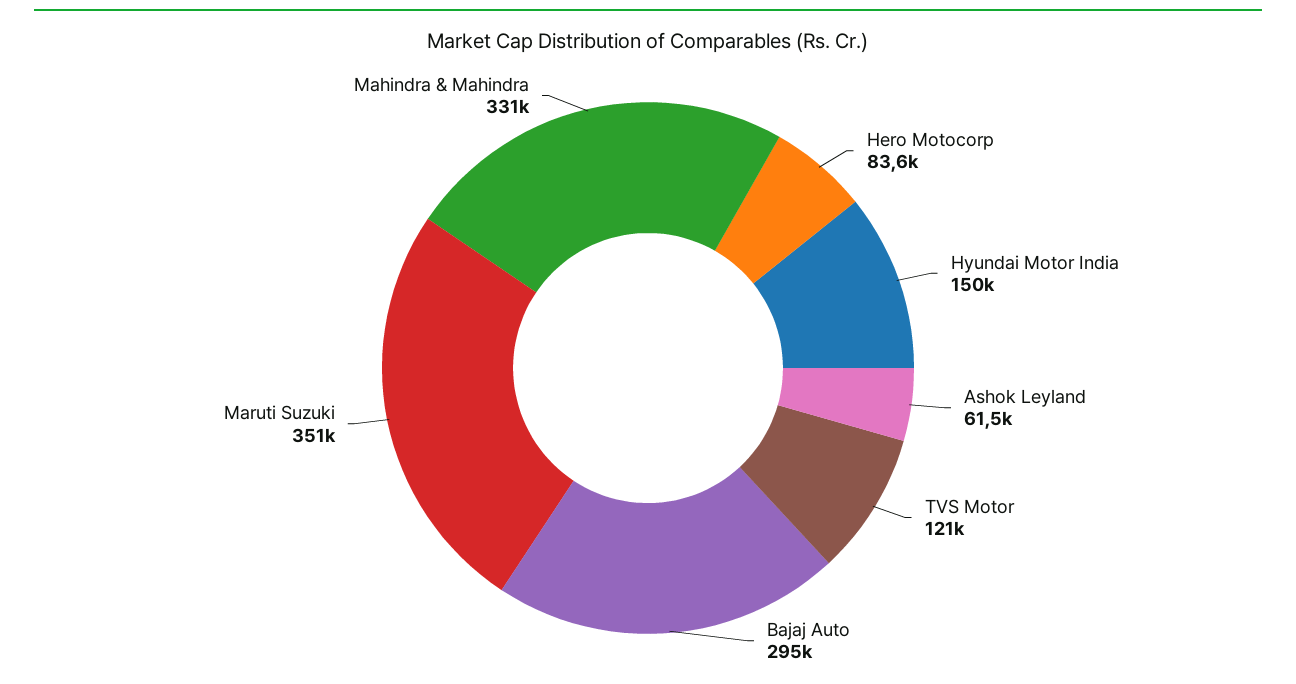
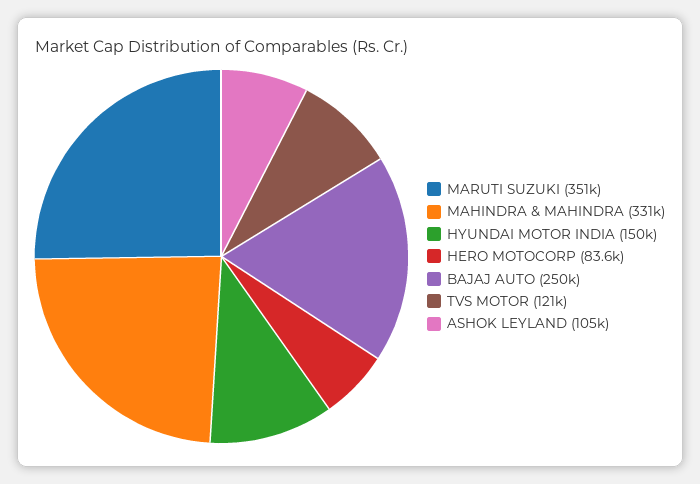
  {
    "Hero Motocorp": 83600,
    "Hyundai Motor India": 150000,
-   "Ashok Leyland": 61500,
+   "Ashok Leyland": 105000,
    "TVS Motor": 121000,
-   "Bajaj Auto": 295000,
+   "Bajaj Auto": 250000,
    "Maruti Suzuki": 351000,
    "Mahindra & Mahindra": 331000
  }

